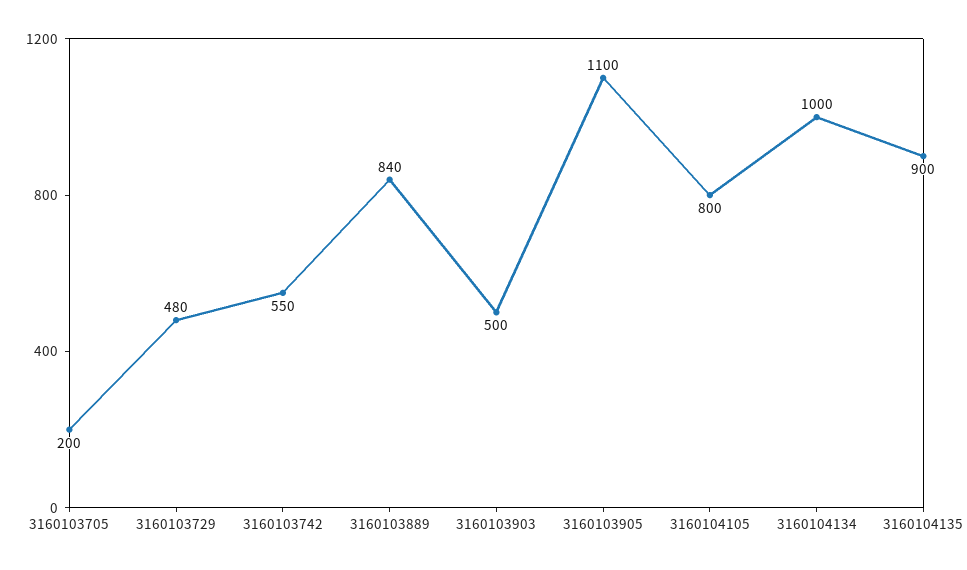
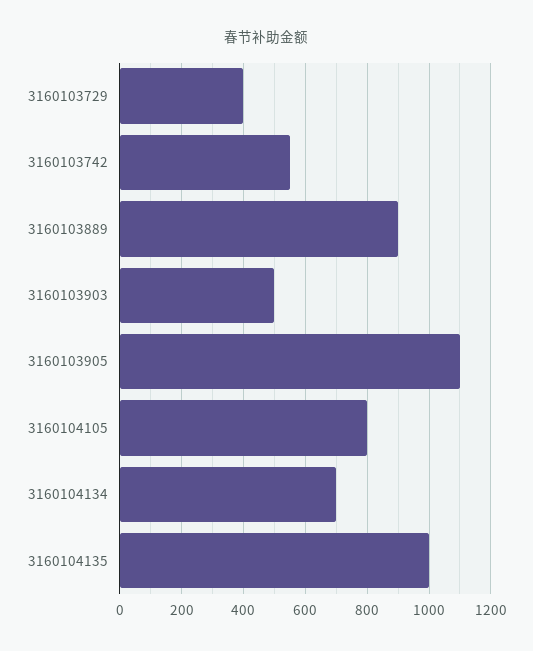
  {
-   "3160103705": 200,
-   "3160103729": 480,
+   "3160103729": 400,
    "3160103742": 550,
-   "3160103889": 840,
+   "3160103889": 900,
    "3160103903": 500,
    "3160103905": 1100,
    "3160104105": 800,
-   "3160104134": 1000,
+   "3160104134": 700,
-   "3160104135": 900
+   "3160104135": 1000
  }

